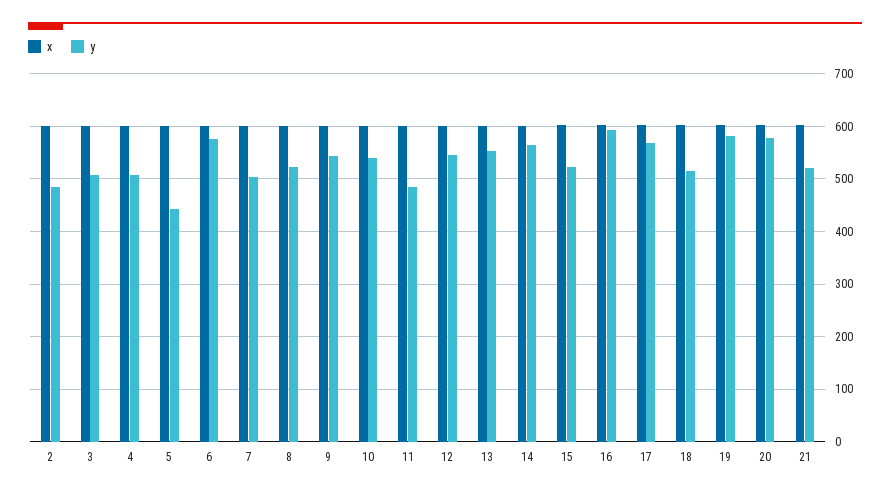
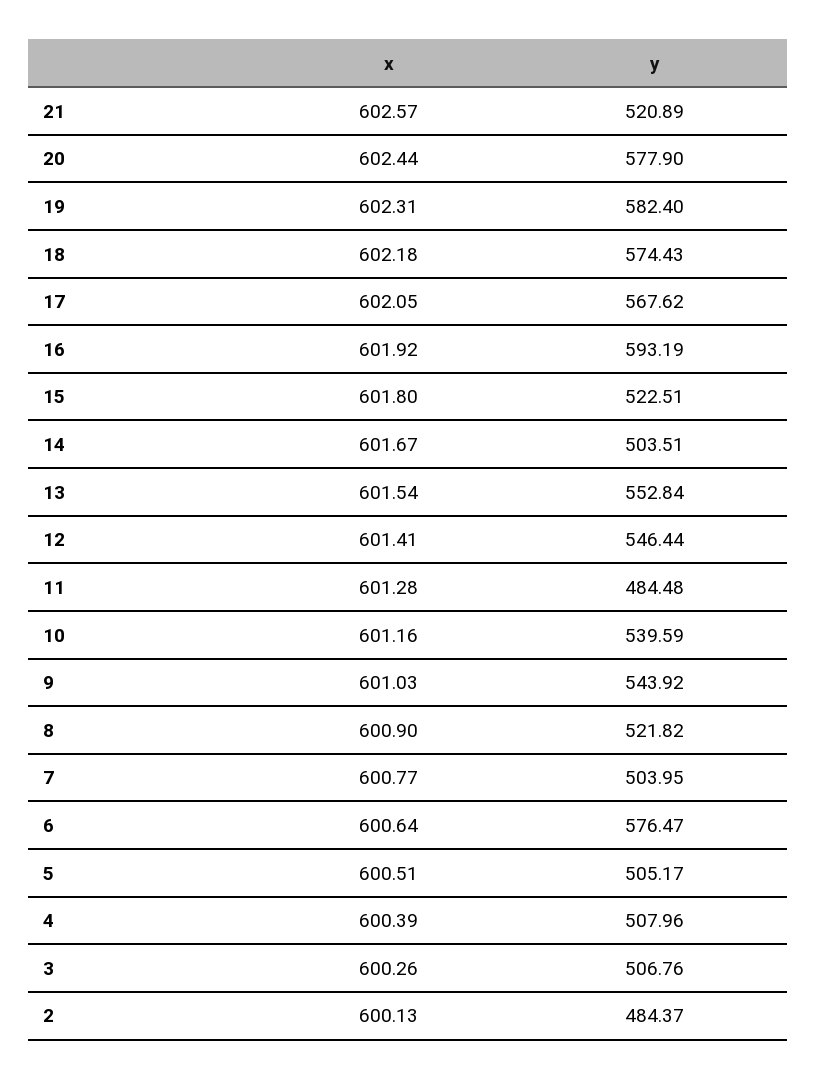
  {
    "x": {
      "2": 600.13,
      "3": 600.26,
      "4": 600.39,
      "5": 600.51,
      "6": 600.64,
      "7": 600.77,
      "8": 600.9,
      "9": 601.03,
      "10": 601.16,
      "11": 601.28,
      "12": 601.41,
      "13": 601.54,
      "14": 601.67,
      "15": 601.8,
      "16": 601.92,
      "17": 602.05,
      "18": 602.18,
      "19": 602.31,
      "20": 602.44,
      "21": 602.57
    },
    "y": {
      "2": 484.37,
      "3": 506.76,
      "4": 507.96,
-     "5": 440,
+     "5": 505.17,
      "6": 576.47,
      "7": 503.95,
      "8": 521.82,
      "9": 543.92,
      "10": 539.59,
      "11": 484.48,
      "12": 546.44,
      "13": 552.84,
-     "14": 560,
+     "14": 503.51,
      "15": 522.51,
      "16": 593.19,
      "17": 567.62,
-     "18": 520,
+     "18": 574.43,
      "19": 582.4,
      "20": 577.9,
      "21": 520.89
    }
  }

